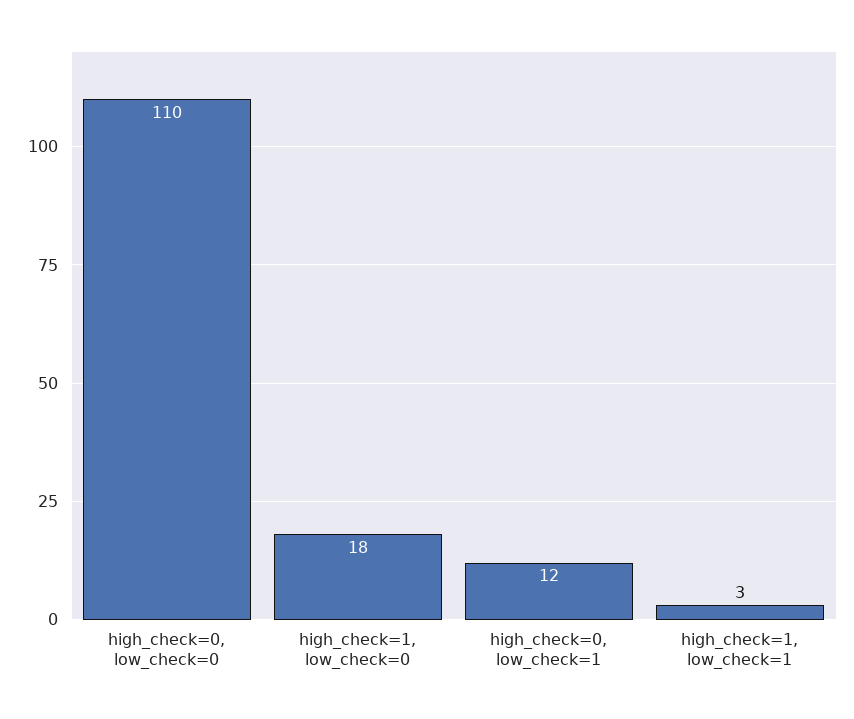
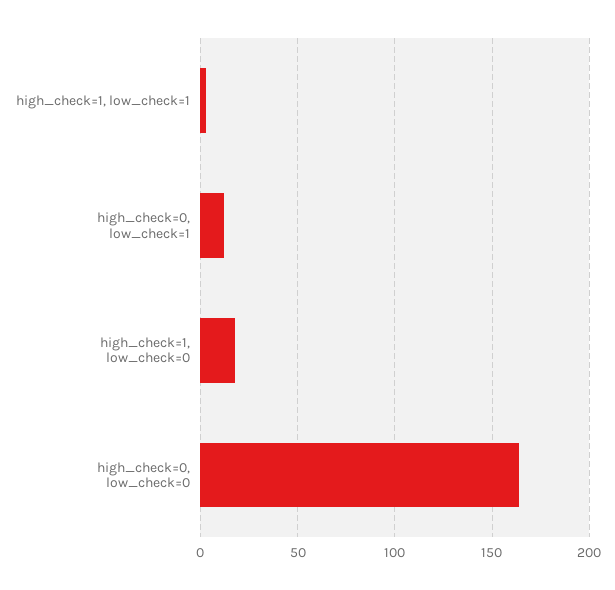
  {
-   "high_check=0, low_check=0": 110,
+   "high_check=0, low_check=0": 165,
    "high_check=1, low_check=0": 18,
    "high_check=0, low_check=1": 12,
    "high_check=1, low_check=1": 3
  }

